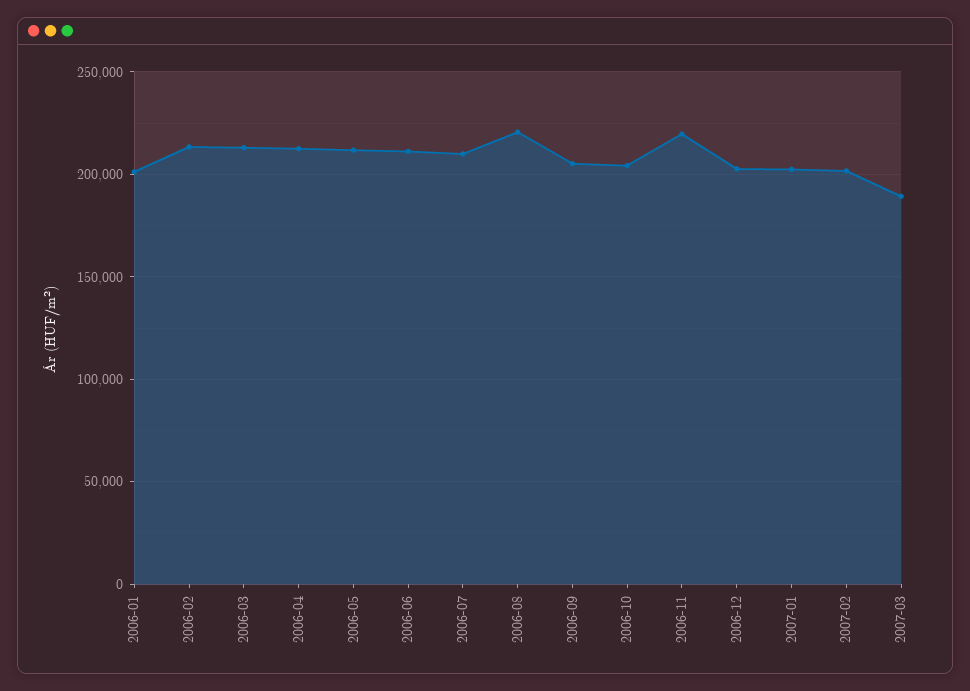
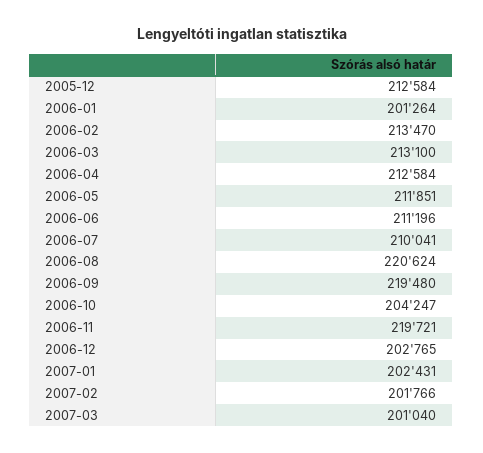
  {
    "2006-01": 201264,
    "2006-02": 213470,
    "2006-03": 213100,
    "2006-04": 212584,
    "2006-05": 211851,
    "2006-06": 211196,
    "2006-07": 210041,
    "2006-08": 220624,
-   "2006-09": 205000,
+   "2006-09": 219480,
    "2006-10": 204247,
    "2006-11": 219721,
    "2006-12": 202765,
    "2007-01": 202431,
    "2007-02": 201766,
-   "2007-03": 190000
+   "2007-03": 201040,
+   "2005-12": 212584
  }

